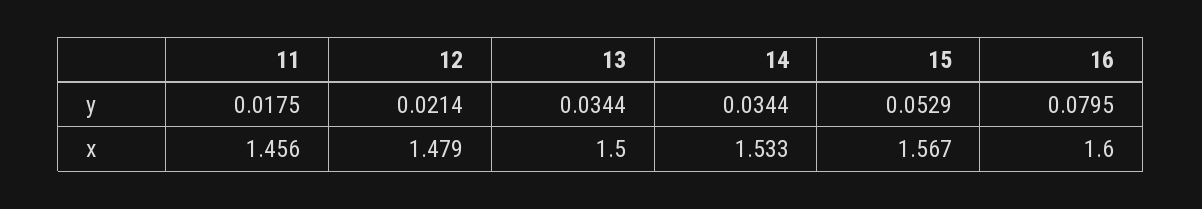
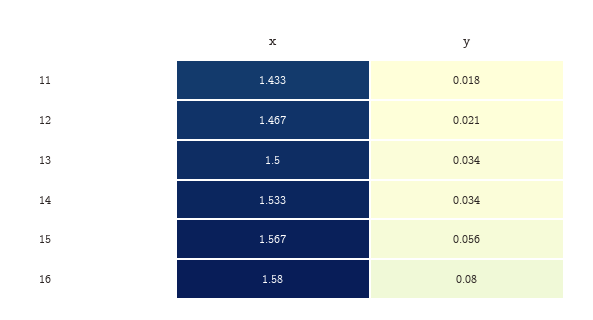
  {
    "11": {
      "y": 0.0175,
-     "x": 1.456
+     "x": 1.433
    },
    "12": {
      "y": 0.0214,
-     "x": 1.479
+     "x": 1.467
    },
    "13": {
      "y": 0.0344,
      "x": 1.5
    },
    "14": {
      "y": 0.0344,
      "x": 1.533
    },
    "15": {
-     "y": 0.0529,
+     "y": 0.056,
      "x": 1.567
    },
    "16": {
      "y": 0.0795,
-     "x": 1.6
+     "x": 1.58
    }
  }

